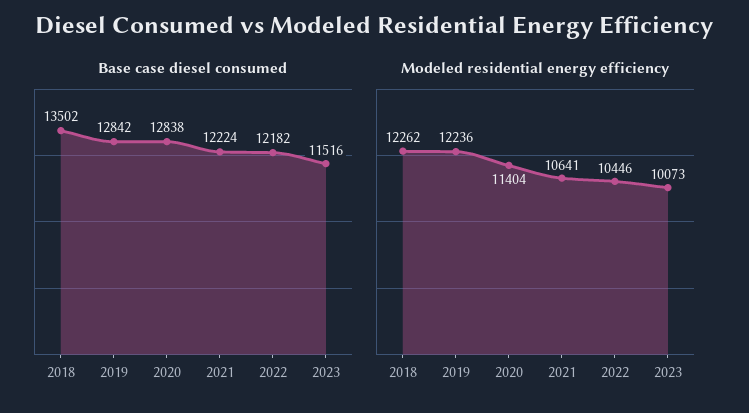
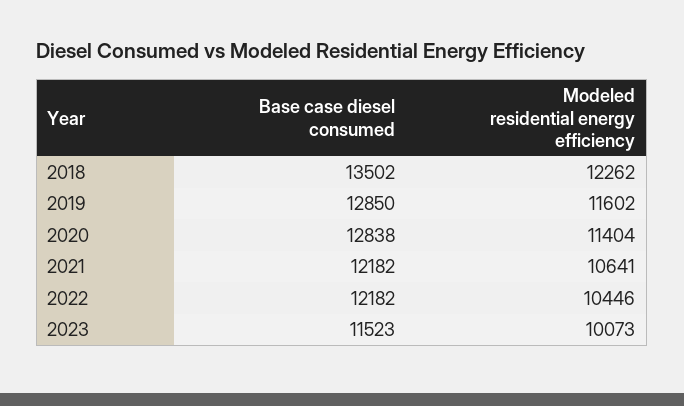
  {
    "Base case diesel consumed": {
      "2018": 13502,
-     "2019": 12842,
+     "2019": 12850,
      "2020": 12838,
-     "2021": 12224,
+     "2021": 12182,
      "2022": 12182,
-     "2023": 11516
+     "2023": 11523
    },
    "Modeled residential energy efficiency": {
      "2018": 12262,
-     "2019": 12236,
+     "2019": 11602,
      "2020": 11404,
      "2021": 10641,
      "2022": 10446,
      "2023": 10073
    }
  }

